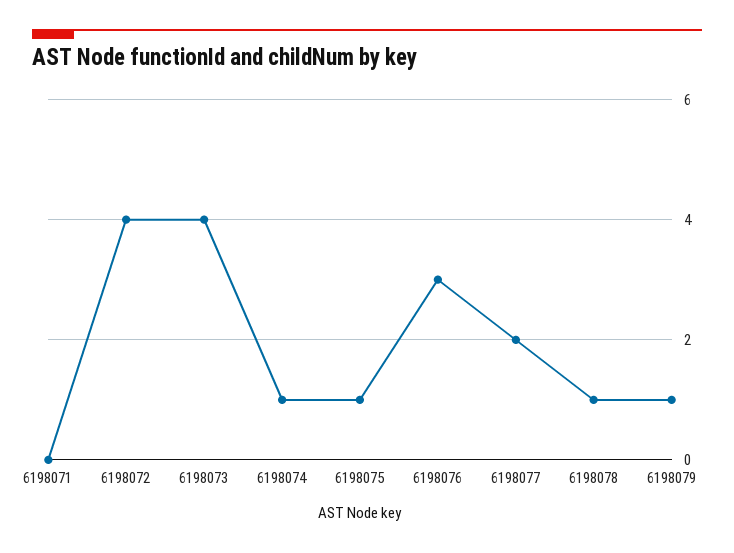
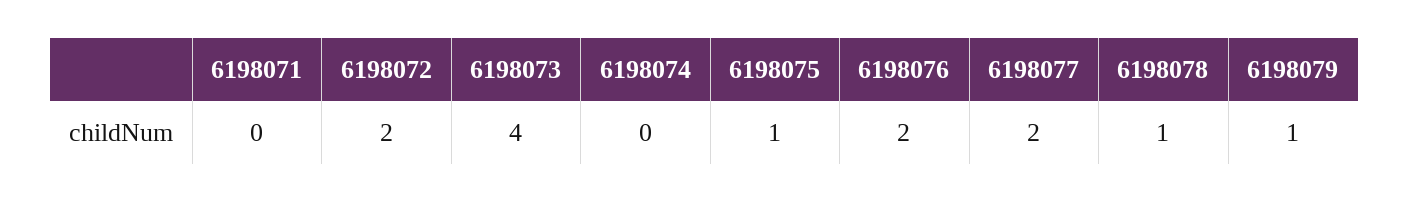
  {
    "6198071": 0,
-   "6198072": 4,
+   "6198072": 2,
    "6198073": 4,
-   "6198074": 1,
+   "6198074": 0,
    "6198075": 1,
-   "6198076": 3,
+   "6198076": 2,
    "6198077": 2,
    "6198078": 1,
    "6198079": 1
  }

